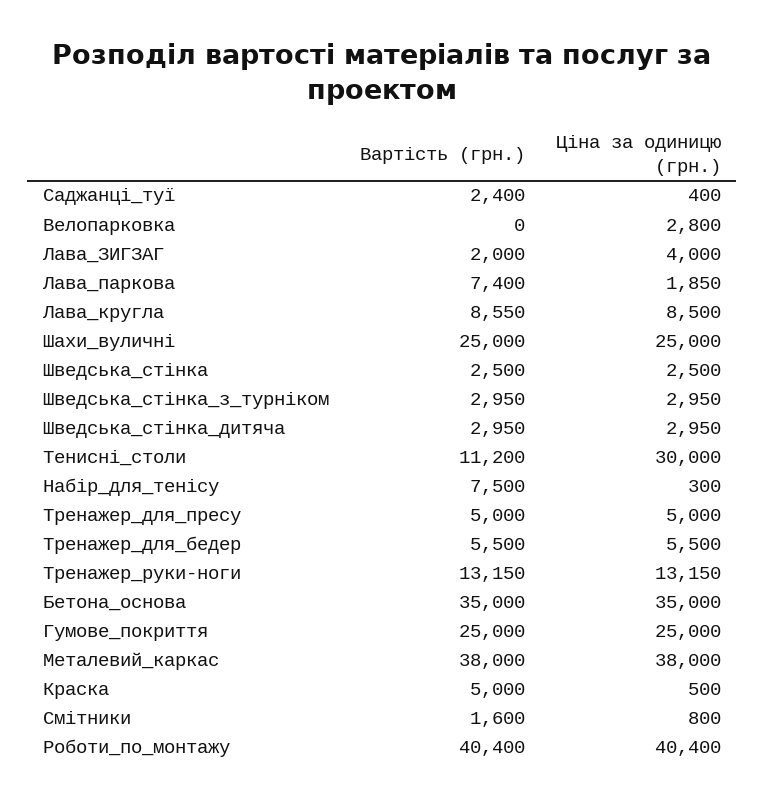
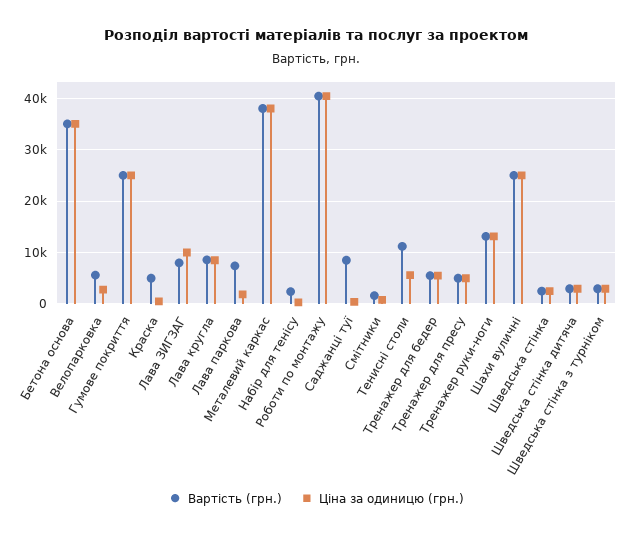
  {
    "Вартість (грн.)": {
-     "Саджанці_туї": 2400,
+     "Саджанці_туї": 8000,
-     "Велопарковка": 0,
+     "Велопарковка": 6000,
-     "Лава_ЗИГЗАГ": 2000,
+     "Лава_ЗИГЗАГ": 8000,
      "Лава_паркова": 7400,
      "Лава_кругла": 8550,
      "Шахи_вуличні": 25000,
      "Шведська_стінка": 2500,
      "Шведська_стінка_з_турніком": 2950,
      "Шведська_стінка_дитяча": 2950,
      "Тенисні_столи": 11200,
-     "Набір_для_тенісу": 7500,
+     "Набір_для_тенісу": 2000,
      "Тренажер_для_пресу": 5000,
      "Тренажер_для_бедер": 5500,
      "Тренажер_руки-ноги": 13150,
      "Бетона_основа": 35000,
      "Гумове_покриття": 25000,
      "Металевий_каркас": 38000,
      "Краска": 5000,
      "Смітники": 1600,
      "Роботи_по_монтажу": 40400
    },
    "Ціна за одиницю (грн.)": {
      "Саджанці_туї": 400,
      "Велопарковка": 2800,
-     "Лава_ЗИГЗАГ": 4000,
+     "Лава_ЗИГЗАГ": 10000,
      "Лава_паркова": 1850,
      "Лава_кругла": 8500,
      "Шахи_вуличні": 25000,
      "Шведська_стінка": 2500,
      "Шведська_стінка_з_турніком": 2950,
      "Шведська_стінка_дитяча": 2950,
-     "Тенисні_столи": 30000,
+     "Тенисні_столи": 6000,
      "Набір_для_тенісу": 300,
      "Тренажер_для_пресу": 5000,
      "Тренажер_для_бедер": 5500,
      "Тренажер_руки-ноги": 13150,
      "Бетона_основа": 35000,
      "Гумове_покриття": 25000,
      "Металевий_каркас": 38000,
      "Краска": 500,
      "Смітники": 800,
      "Роботи_по_монтажу": 40400
    }
  }

